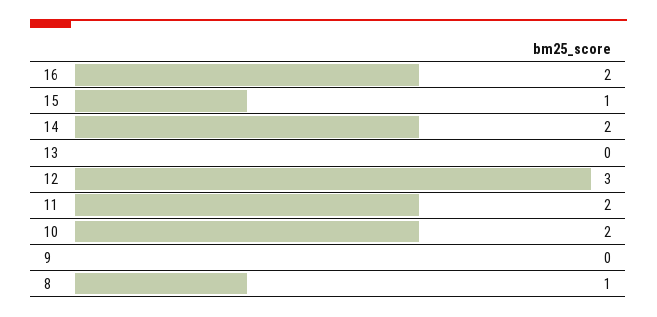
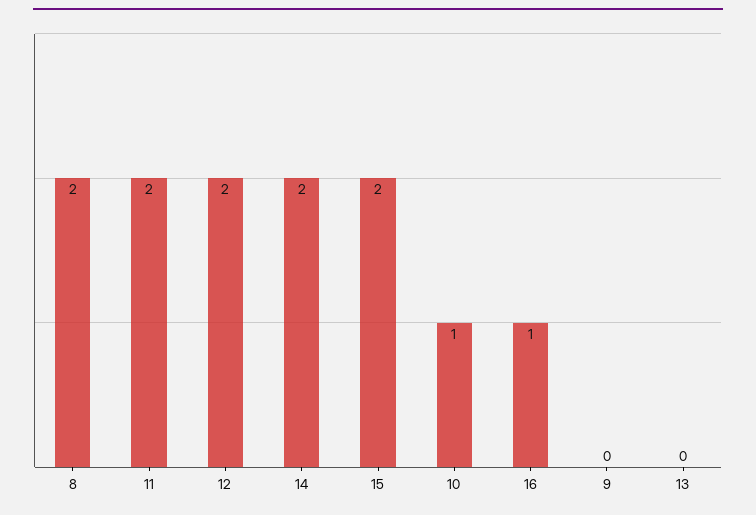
  {
-   "16": 2,
+   "16": 1,
-   "15": 1,
+   "15": 2,
    "14": 2,
    "13": 0,
-   "12": 3,
+   "12": 2,
    "11": 2,
-   "10": 2,
+   "10": 1,
    "9": 0,
-   "8": 1
+   "8": 2
  }

